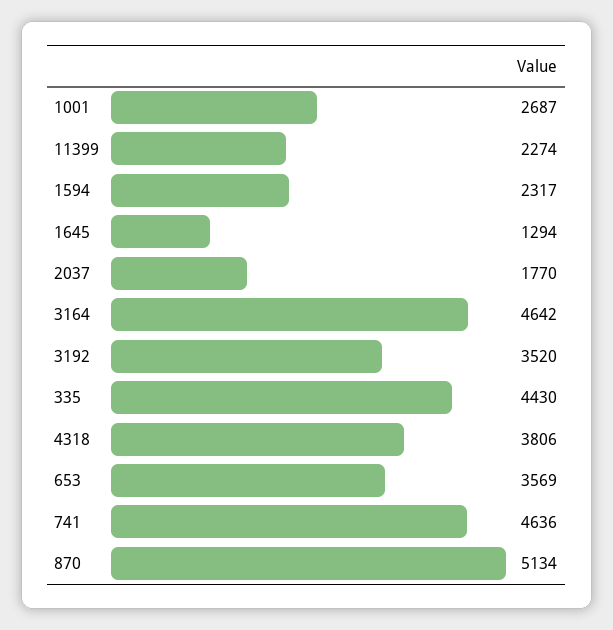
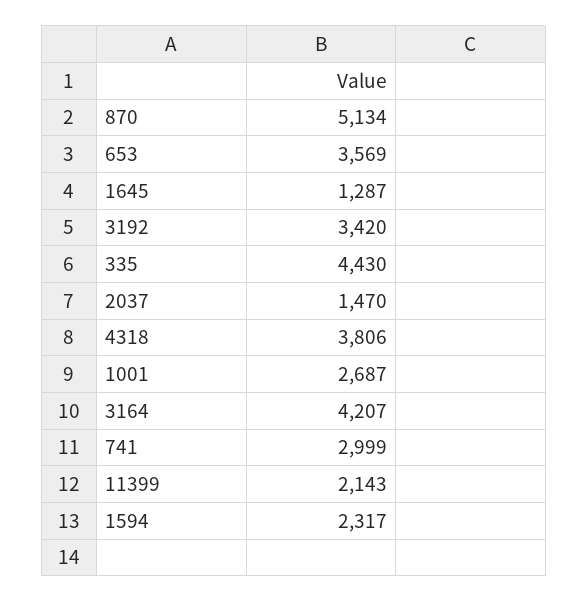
  {
    "1001": 2687,
-   "11399": 2274,
+   "11399": 2143,
    "1594": 2317,
-   "1645": 1294,
+   "1645": 1287,
-   "2037": 1770,
+   "2037": 1470,
-   "3164": 4642,
+   "3164": 4207,
-   "3192": 3520,
+   "3192": 3420,
    "335": 4430,
    "4318": 3806,
    "653": 3569,
-   "741": 4636,
+   "741": 2999,
    "870": 5134
  }

